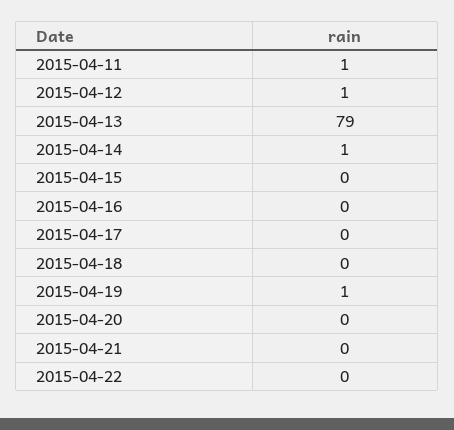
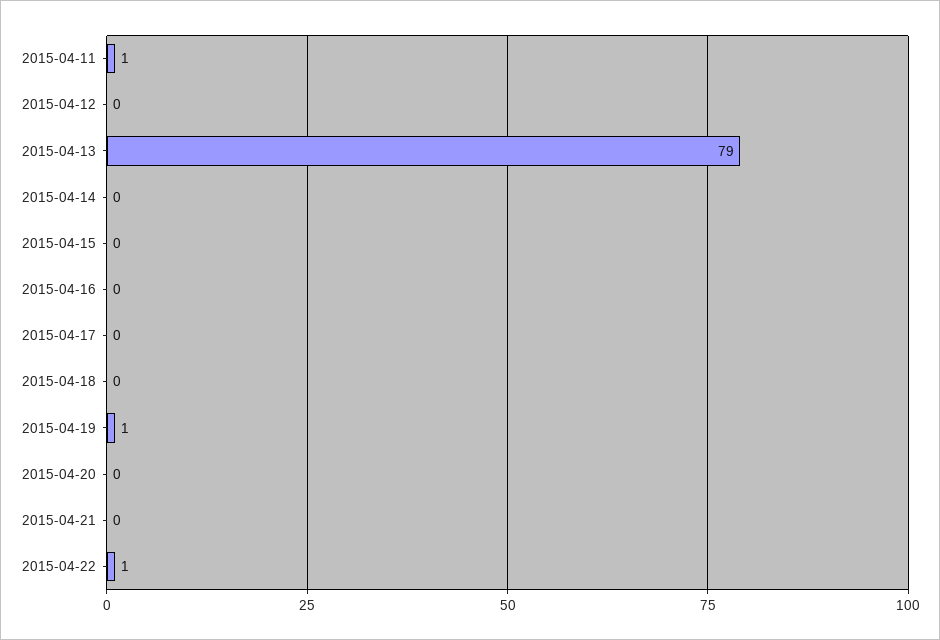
  {
    "2015-04-11": 1,
-   "2015-04-12": 1,
+   "2015-04-12": 0,
    "2015-04-13": 79,
-   "2015-04-14": 1,
+   "2015-04-14": 0,
    "2015-04-15": 0,
    "2015-04-16": 0,
    "2015-04-17": 0,
    "2015-04-18": 0,
    "2015-04-19": 1,
    "2015-04-20": 0,
    "2015-04-21": 0,
-   "2015-04-22": 0
+   "2015-04-22": 1
  }

